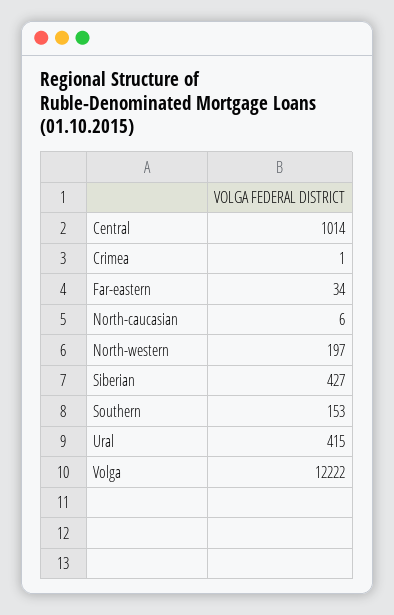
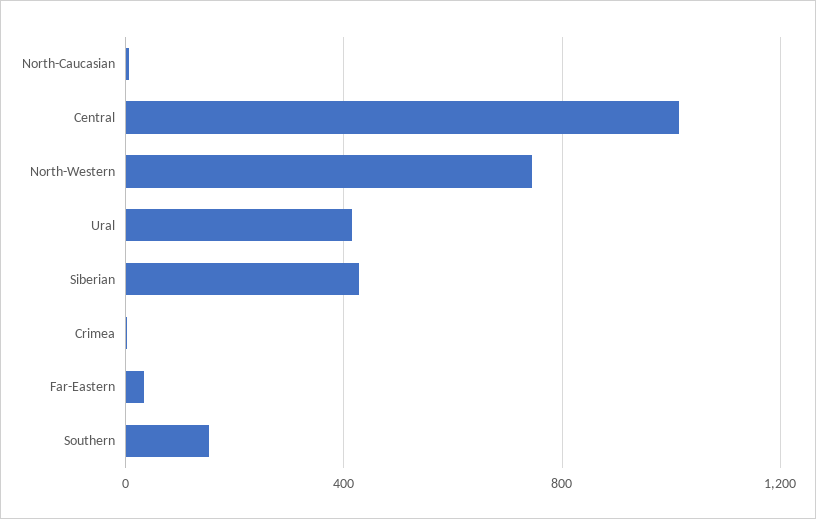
  {
    "Central": 1014,
    "Crimea": 1,
    "Far-eastern": 34,
    "North-caucasian": 6,
-   "North-western": 197,
+   "North-western": 750,
    "Siberian": 427,
    "Southern": 153,
-   "Ural": 415,
+   "Ural": 415
-   "Volga": 12222
  }

